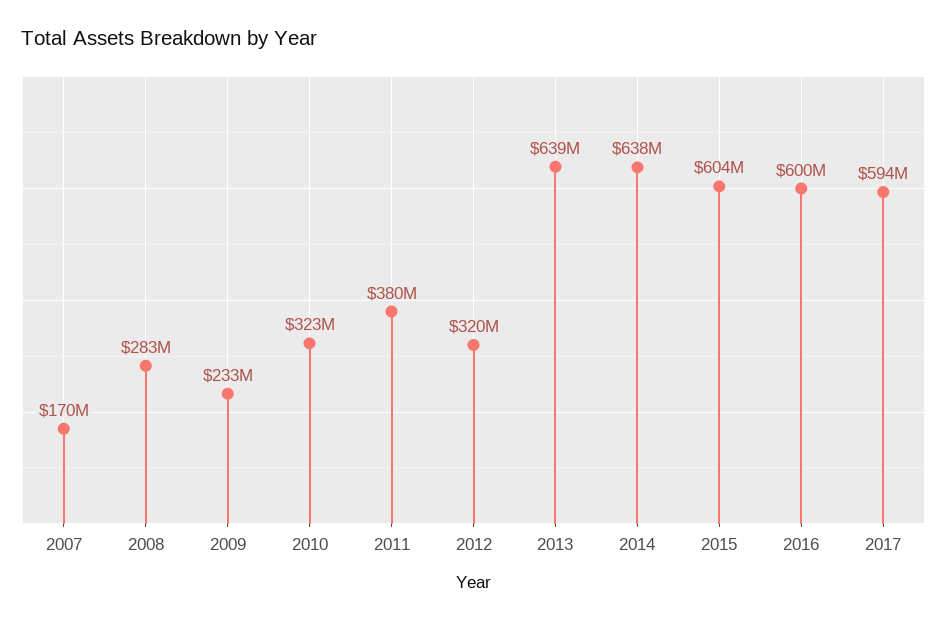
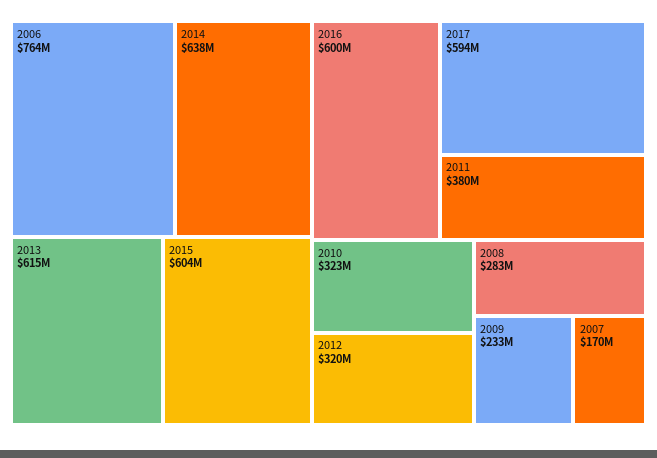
  {
    "2007": 170000000,
    "2008": 283000000,
    "2009": 233000000,
    "2010": 323000000,
    "2011": 380000000,
    "2012": 320000000,
-   "2013": 639000000,
+   "2013": 615000000,
    "2014": 638000000,
    "2015": 604000000,
    "2016": 600000000,
-   "2017": 594000000
+   "2017": 594000000,
+   "2006": 764000000
  }

